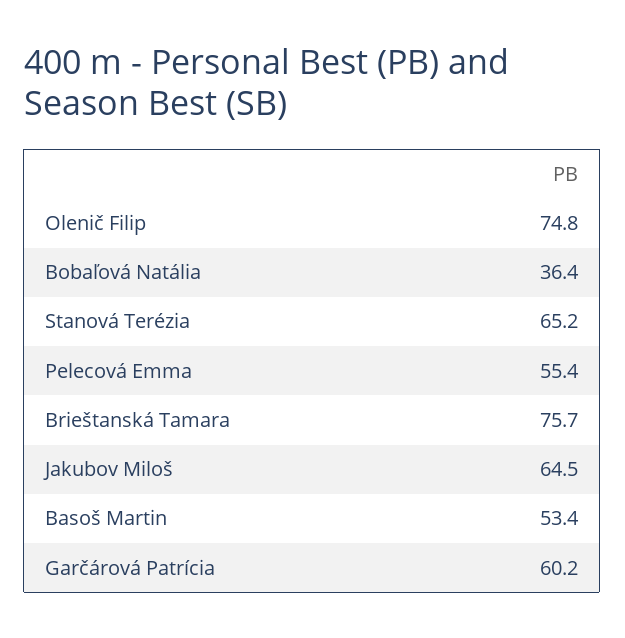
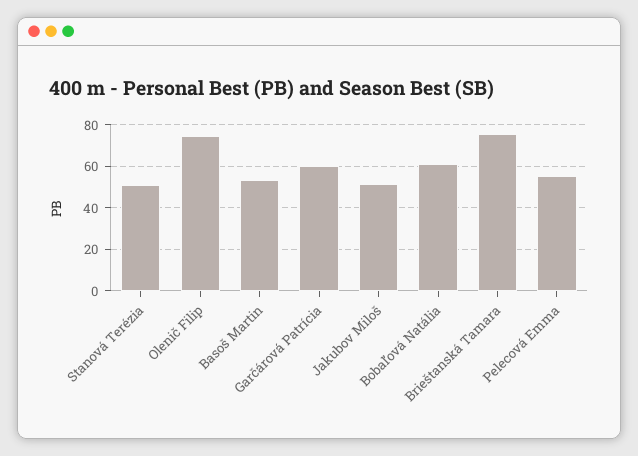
  {
    "Olenič Filip": 74.8,
-   "Bobaľová Natália": 36.4,
+   "Bobaľová Natália": 60,
-   "Stanová Terézia": 65.2,
+   "Stanová Terézia": 50,
    "Pelecová Emma": 55.4,
    "Brieštanská Tamara": 75.7,
-   "Jakubov Miloš": 64.5,
+   "Jakubov Miloš": 50,
    "Basoš Martin": 53.4,
    "Garčárová Patrícia": 60.2
  }

